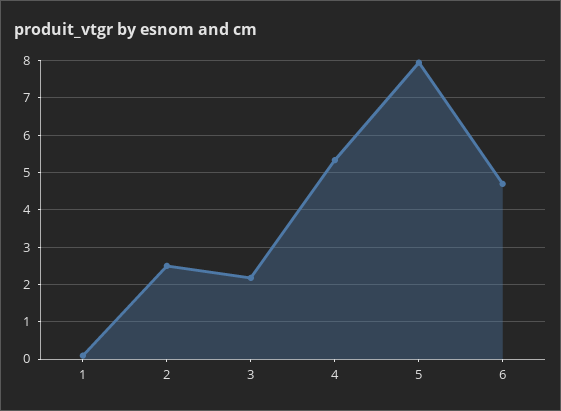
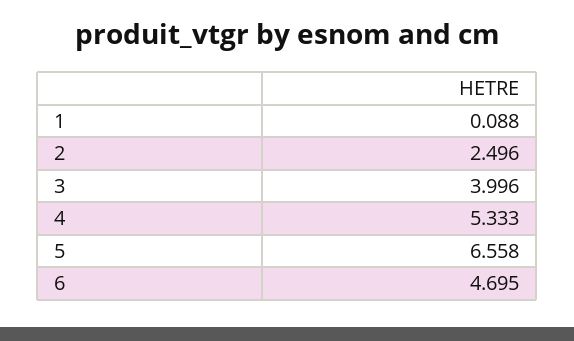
  {
    "1": 0.088,
    "2": 2.496,
-   "3": 2.2,
+   "3": 3.996,
    "4": 5.333,
-   "5": 8,
+   "5": 6.558,
    "6": 4.695
  }

